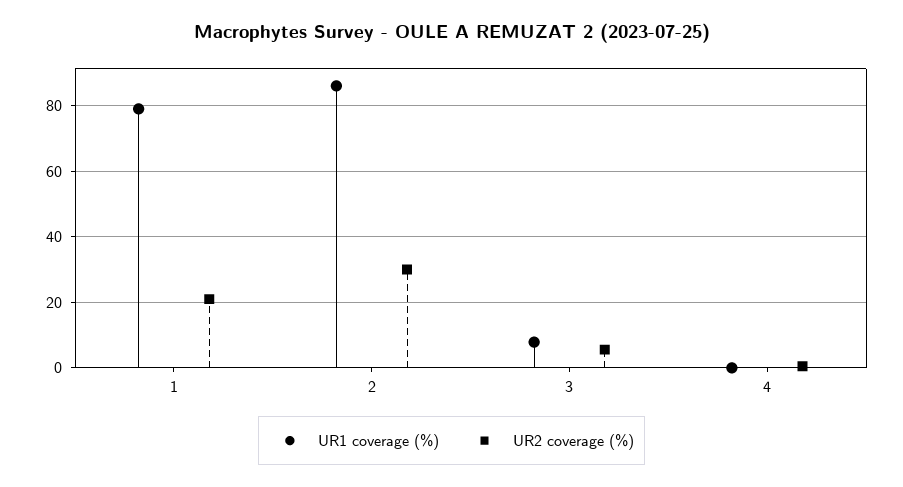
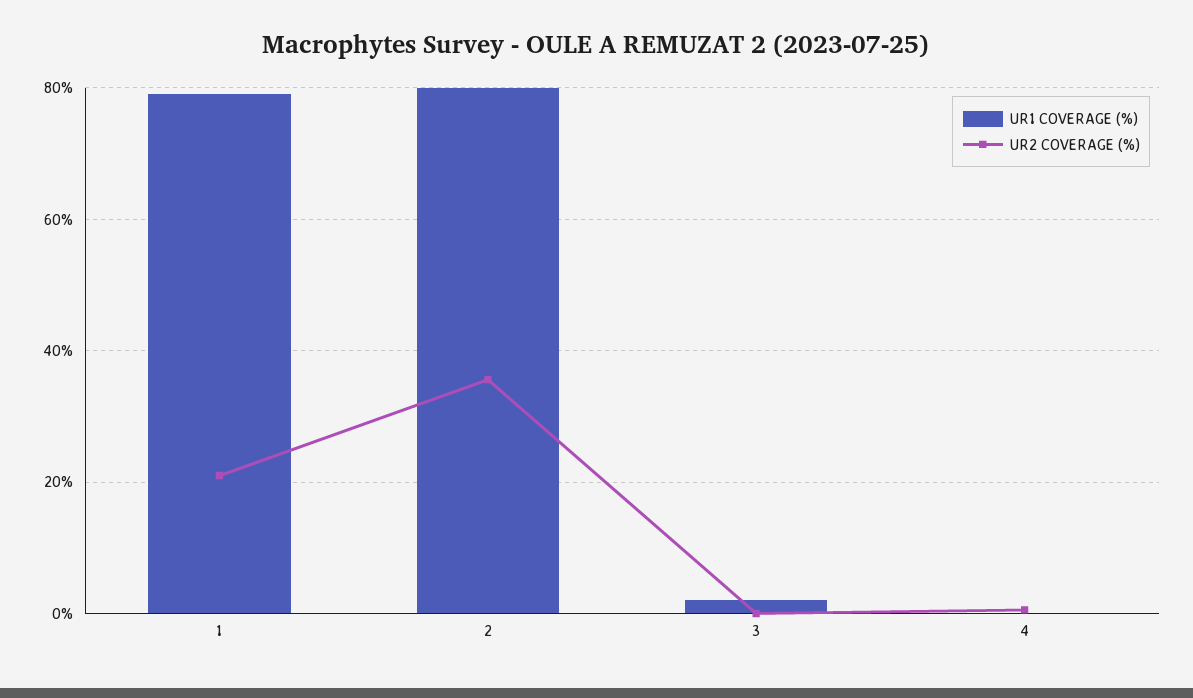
  {
    "UR1 coverage (%)": {
      "1": 80,
-     "2": 86,
+     "2": 80,
-     "3": 8,
+     "3": 2,
      "4": 0
    },
    "UR2 coverage (%)": {
      "1": 22,
-     "2": 30,
+     "2": 36,
-     "3": 6,
+     "3": 0,
      "4": 0
    }
  }

